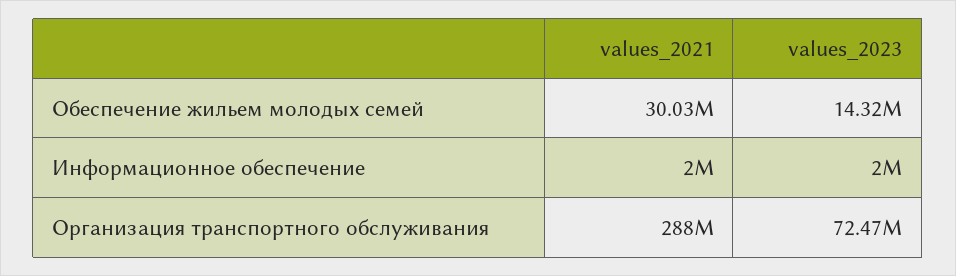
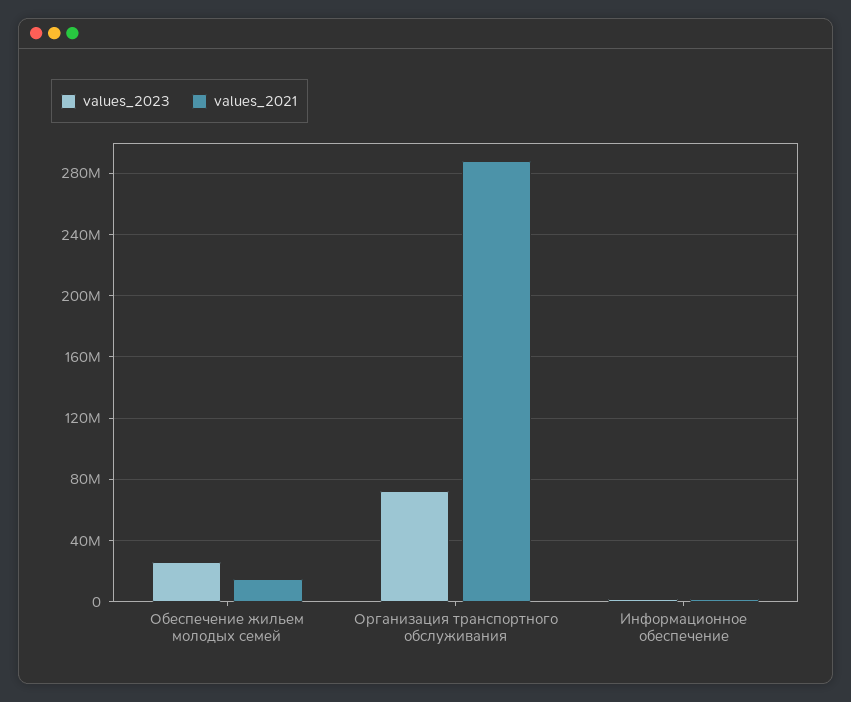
  {
    "values_2021": {
-     "Обеспечение жильем молодых семей": 30030000,
+     "Обеспечение жильем молодых семей": 15000000,
      "Информационное обеспечение": 2000000,
      "Организация транспортного обслуживания": 288000000
    },
    "values_2023": {
-     "Обеспечение жильем молодых семей": 14320000,
+     "Обеспечение жильем молодых семей": 25000000,
      "Информационное обеспечение": 2000000,
      "Организация транспортного обслуживания": 72470000
    }
  }

